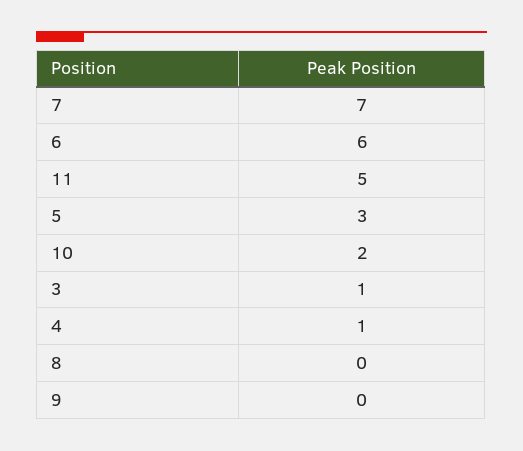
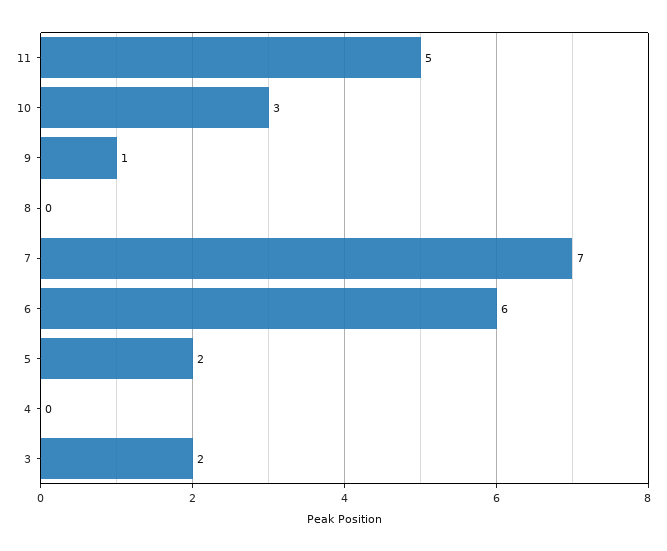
  {
    "7": 7,
    "6": 6,
    "11": 5,
-   "5": 3,
+   "5": 2,
-   "10": 2,
+   "10": 3,
-   "3": 1,
+   "3": 2,
-   "4": 1,
+   "4": 0,
    "8": 0,
-   "9": 0
+   "9": 1
  }

